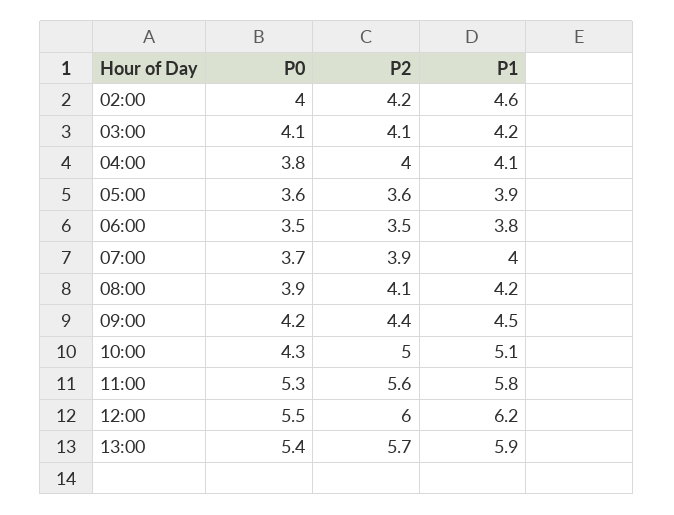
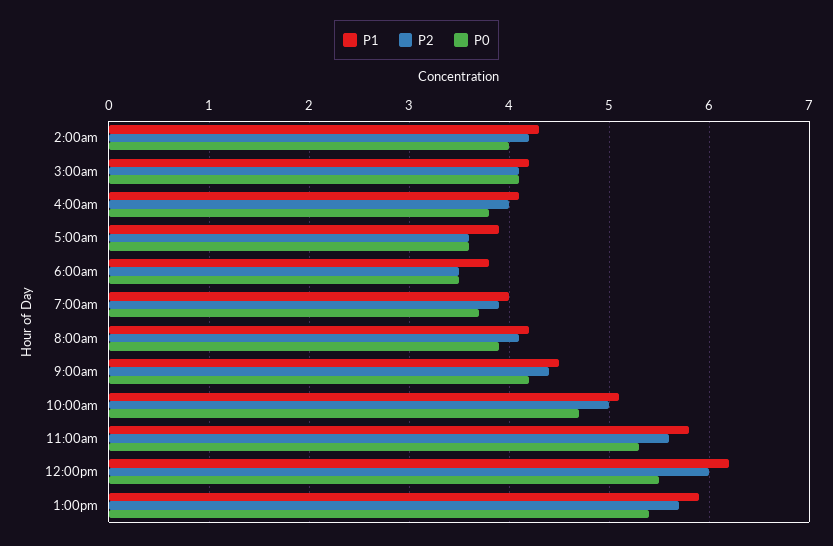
  {
    "P0": {
      "02:00": 4,
      "03:00": 4.1,
      "04:00": 3.8,
      "05:00": 3.6,
      "06:00": 3.5,
      "07:00": 3.7,
      "08:00": 3.9,
      "09:00": 4.2,
-     "10:00": 4.3,
+     "10:00": 4.7,
      "11:00": 5.3,
      "12:00": 5.5,
      "13:00": 5.4
    },
    "P2": {
      "02:00": 4.2,
      "03:00": 4.1,
      "04:00": 4,
      "05:00": 3.6,
      "06:00": 3.5,
      "07:00": 3.9,
      "08:00": 4.1,
      "09:00": 4.4,
      "10:00": 5,
      "11:00": 5.6,
      "12:00": 6,
      "13:00": 5.7
    },
    "P1": {
-     "02:00": 4.6,
+     "02:00": 4.3,
      "03:00": 4.2,
      "04:00": 4.1,
      "05:00": 3.9,
      "06:00": 3.8,
      "07:00": 4,
      "08:00": 4.2,
      "09:00": 4.5,
      "10:00": 5.1,
      "11:00": 5.8,
      "12:00": 6.2,
      "13:00": 5.9
    }
  }

